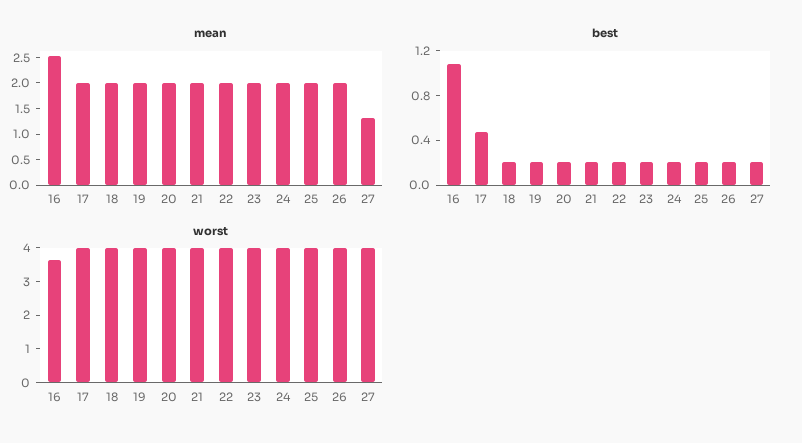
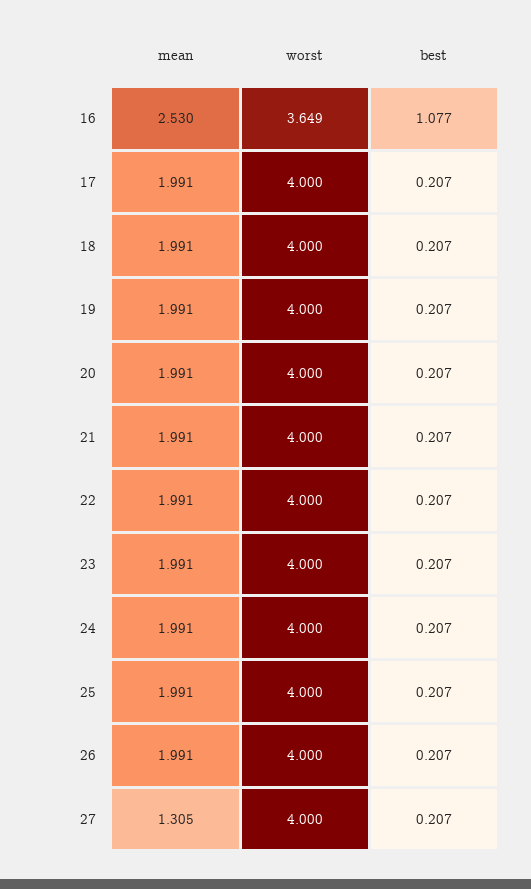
  {
    "mean": {
      "16": 2.53,
      "17": 1.991,
      "18": 1.991,
      "19": 1.991,
      "20": 1.991,
      "21": 1.991,
      "22": 1.991,
      "23": 1.991,
      "24": 1.991,
      "25": 1.991,
      "26": 1.991,
      "27": 1.305
    },
    "best": {
      "16": 1.077,
-     "17": 0.5,
+     "17": 0.207,
      "18": 0.207,
      "19": 0.207,
      "20": 0.207,
      "21": 0.207,
      "22": 0.207,
      "23": 0.207,
      "24": 0.207,
      "25": 0.207,
      "26": 0.207,
      "27": 0.207
    },
    "worst": {
      "16": 3.649,
      "17": 4,
      "18": 4,
      "19": 4,
      "20": 4,
      "21": 4,
      "22": 4,
      "23": 4,
      "24": 4,
      "25": 4,
      "26": 4,
      "27": 4
    }
  }

